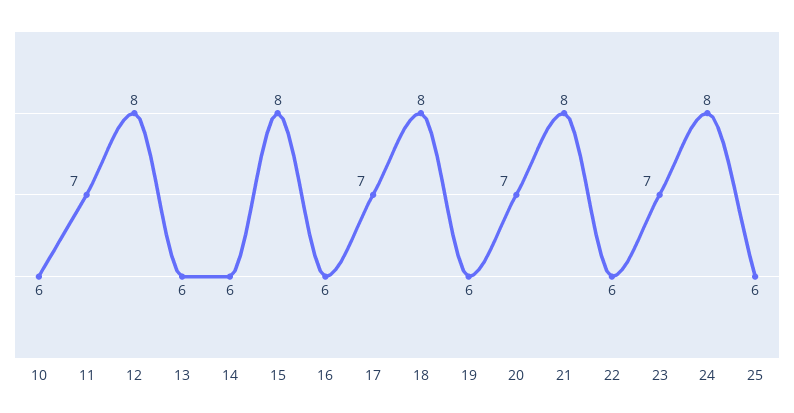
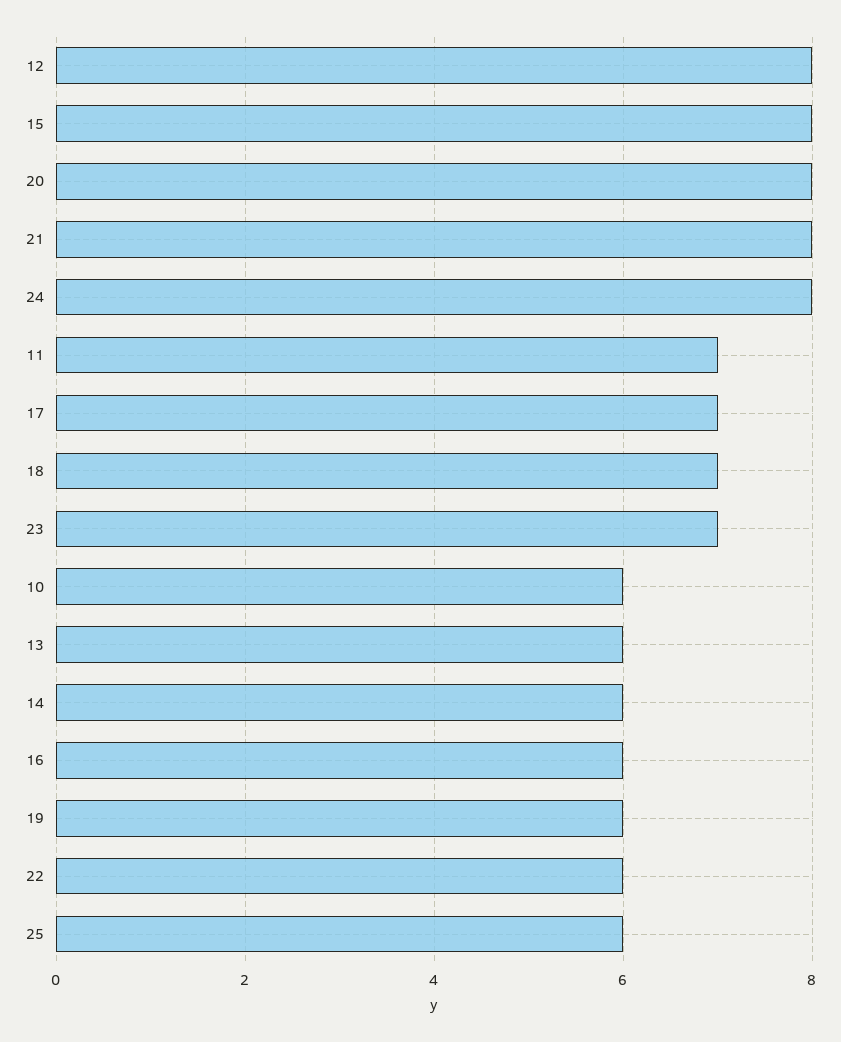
  {
    "10": 6,
    "11": 7,
    "12": 8,
    "13": 6,
    "14": 6,
    "15": 8,
    "16": 6,
    "17": 7,
-   "18": 8,
+   "18": 7,
    "19": 6,
-   "20": 7,
+   "20": 8,
    "21": 8,
    "22": 6,
    "23": 7,
    "24": 8,
    "25": 6
  }

